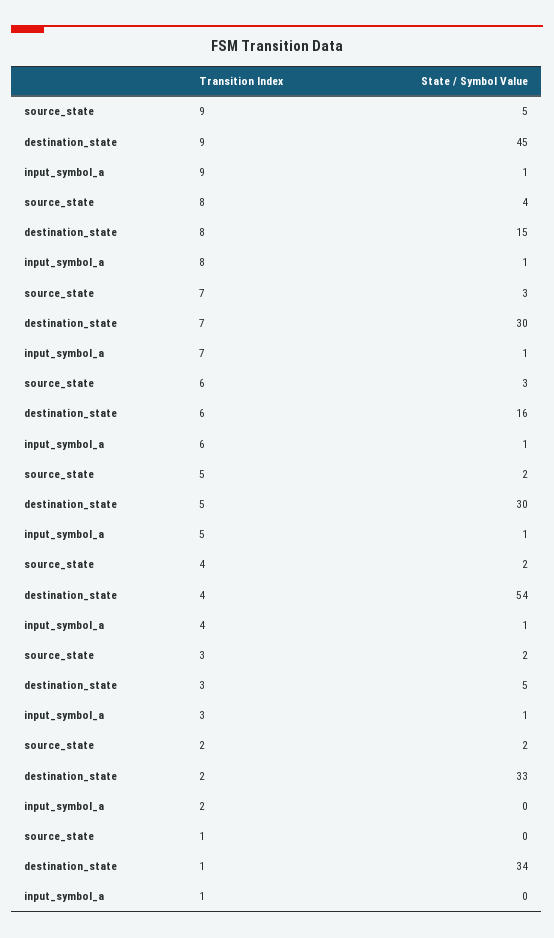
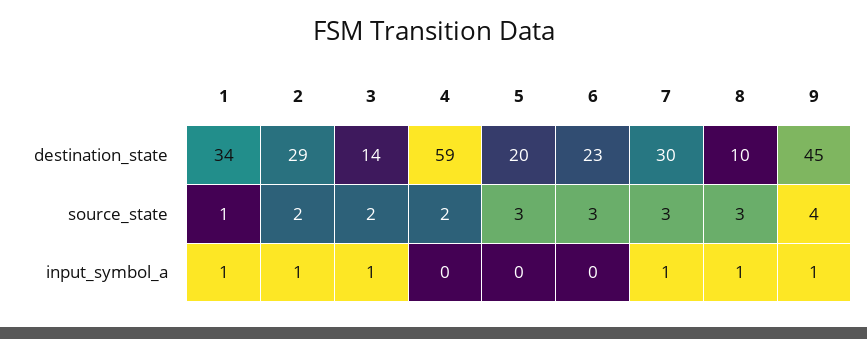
  {
    "source_state": {
-     "9": 5,
+     "9": 4,
-     "8": 4,
+     "8": 3,
      "7": 3,
      "6": 3,
-     "5": 2,
+     "5": 3,
      "4": 2,
      "3": 2,
      "2": 2,
-     "1": 0
+     "1": 1
    },
    "destination_state": {
      "9": 45,
-     "8": 15,
+     "8": 10,
      "7": 30,
-     "6": 16,
+     "6": 23,
-     "5": 30,
+     "5": 20,
-     "4": 54,
+     "4": 59,
-     "3": 5,
+     "3": 14,
-     "2": 33,
+     "2": 29,
      "1": 34
    },
    "input_symbol_a": {
      "9": 1,
      "8": 1,
      "7": 1,
-     "6": 1,
+     "6": 0,
-     "5": 1,
+     "5": 0,
-     "4": 1,
+     "4": 0,
      "3": 1,
-     "2": 0,
+     "2": 1,
-     "1": 0
+     "1": 1
    }
  }

